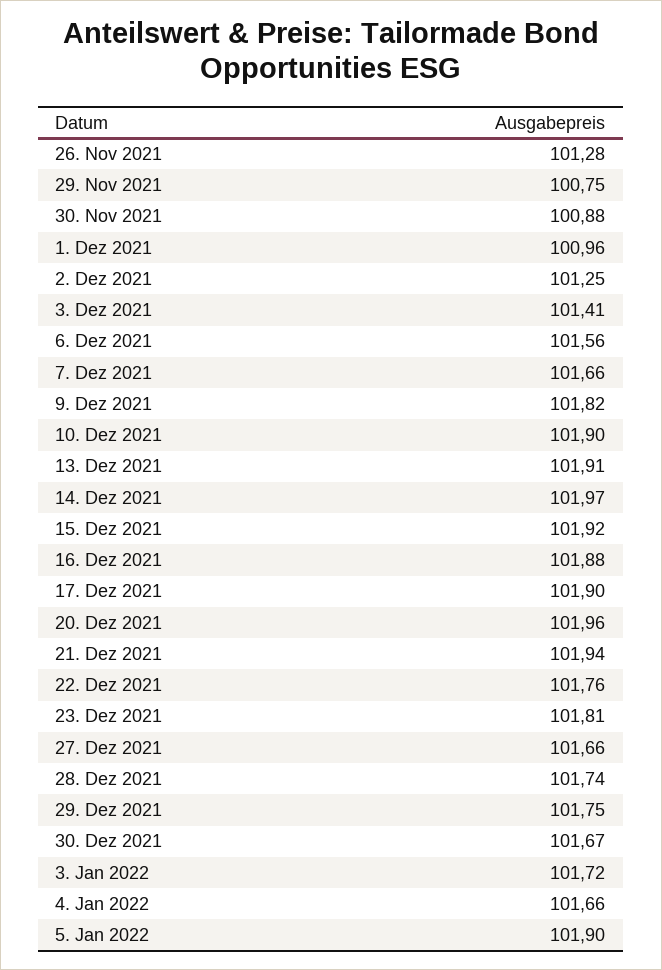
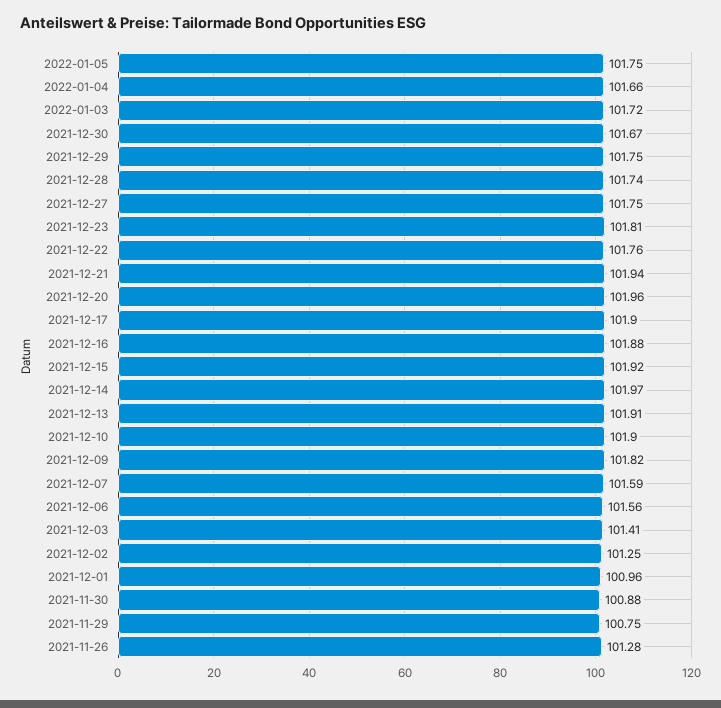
  {
    "26. Nov 2021": 101.28,
    "29. Nov 2021": 100.75,
    "30. Nov 2021": 100.88,
    "1. Dez 2021": 100.96,
    "2. Dez 2021": 101.25,
    "3. Dez 2021": 101.41,
    "6. Dez 2021": 101.56,
-   "7. Dez 2021": 101.66,
+   "7. Dez 2021": 101.59,
    "9. Dez 2021": 101.82,
    "10. Dez 2021": 101.9,
    "13. Dez 2021": 101.91,
    "14. Dez 2021": 101.97,
    "15. Dez 2021": 101.92,
    "16. Dez 2021": 101.88,
    "17. Dez 2021": 101.9,
    "20. Dez 2021": 101.96,
    "21. Dez 2021": 101.94,
    "22. Dez 2021": 101.76,
    "23. Dez 2021": 101.81,
-   "27. Dez 2021": 101.66,
+   "27. Dez 2021": 101.75,
    "28. Dez 2021": 101.74,
    "29. Dez 2021": 101.75,
    "30. Dez 2021": 101.67,
    "3. Jan 2022": 101.72,
    "4. Jan 2022": 101.66,
-   "5. Jan 2022": 101.9
+   "5. Jan 2022": 101.75
  }

